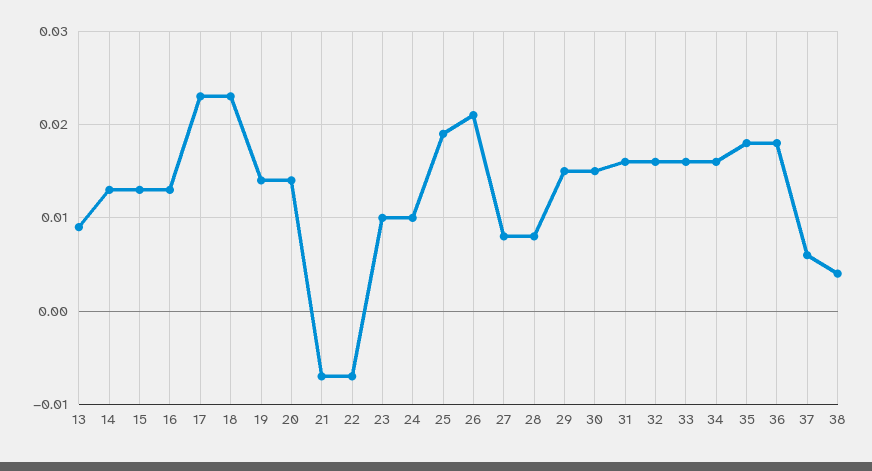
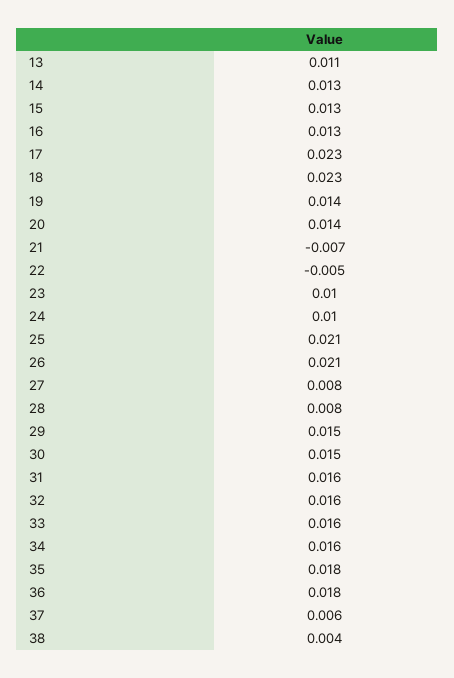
  {
-   "13": 0.009,
+   "13": 0.011,
    "14": 0.013,
    "15": 0.013,
    "16": 0.013,
    "17": 0.023,
    "18": 0.023,
    "19": 0.014,
    "20": 0.014,
    "21": -0.007,
-   "22": -0.007,
+   "22": -0.005,
    "23": 0.01,
    "24": 0.01,
-   "25": 0.019,
+   "25": 0.021,
    "26": 0.021,
    "27": 0.008,
    "28": 0.008,
    "29": 0.015,
    "30": 0.015,
    "31": 0.016,
    "32": 0.016,
    "33": 0.016,
    "34": 0.016,
    "35": 0.018,
    "36": 0.018,
    "37": 0.006,
    "38": 0.004
  }

